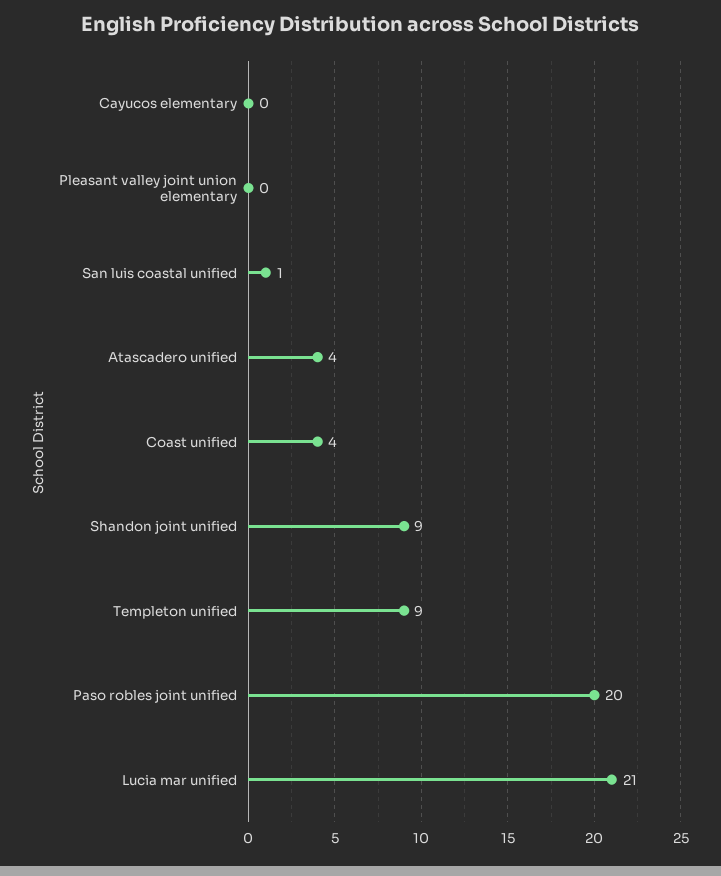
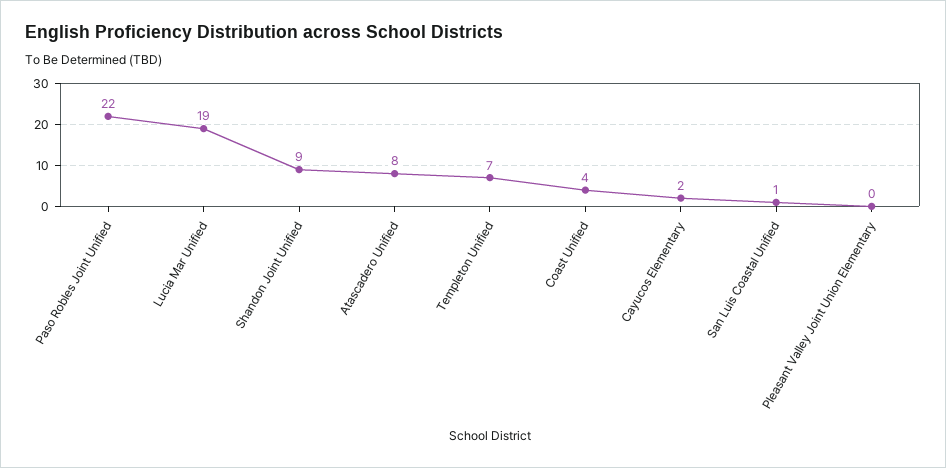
  {
-   "Cayucos elementary": 0,
+   "Cayucos elementary": 2,
    "Pleasant valley joint union elementary": 0,
    "San luis coastal unified": 1,
-   "Atascadero unified": 4,
+   "Atascadero unified": 8,
    "Coast unified": 4,
    "Shandon joint unified": 9,
-   "Templeton unified": 9,
+   "Templeton unified": 7,
-   "Paso robles joint unified": 20,
+   "Paso robles joint unified": 22,
-   "Lucia mar unified": 21
+   "Lucia mar unified": 19
  }

